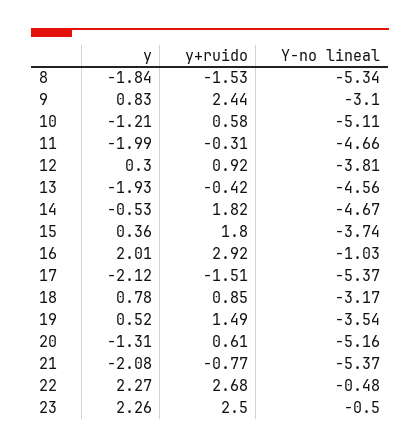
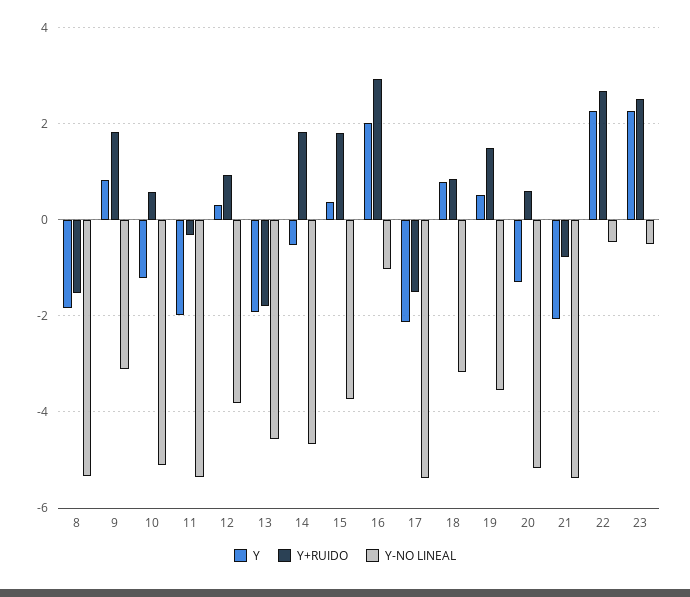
  {
    "y": {
      "8": -1.84,
      "9": 0.83,
      "10": -1.21,
      "11": -1.99,
      "12": 0.3,
      "13": -1.93,
      "14": -0.53,
      "15": 0.36,
      "16": 2.01,
      "17": -2.12,
      "18": 0.78,
      "19": 0.52,
      "20": -1.31,
      "21": -2.08,
      "22": 2.27,
      "23": 2.26
    },
    "y+ruido": {
      "8": -1.53,
-     "9": 2.44,
+     "9": 1.8,
      "10": 0.58,
      "11": -0.31,
      "12": 0.92,
-     "13": -0.42,
+     "13": -1.8,
      "14": 1.82,
      "15": 1.8,
      "16": 2.92,
      "17": -1.51,
      "18": 0.85,
      "19": 1.49,
      "20": 0.61,
      "21": -0.77,
      "22": 2.68,
      "23": 2.5
    },
    "Y-no lineal": {
      "8": -5.34,
      "9": -3.1,
      "10": -5.11,
-     "11": -4.66,
+     "11": -5.4,
      "12": -3.81,
      "13": -4.56,
      "14": -4.67,
      "15": -3.74,
      "16": -1.03,
      "17": -5.37,
      "18": -3.17,
      "19": -3.54,
      "20": -5.16,
      "21": -5.37,
      "22": -0.48,
      "23": -0.5
    }
  }

